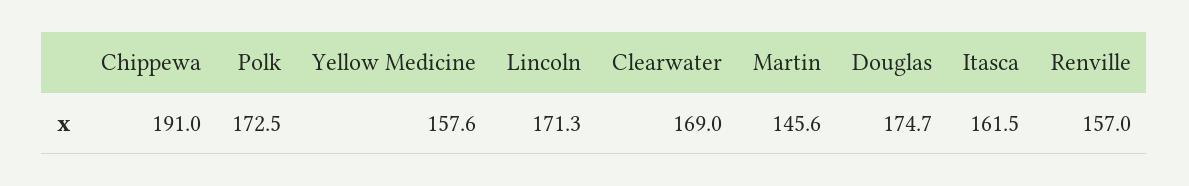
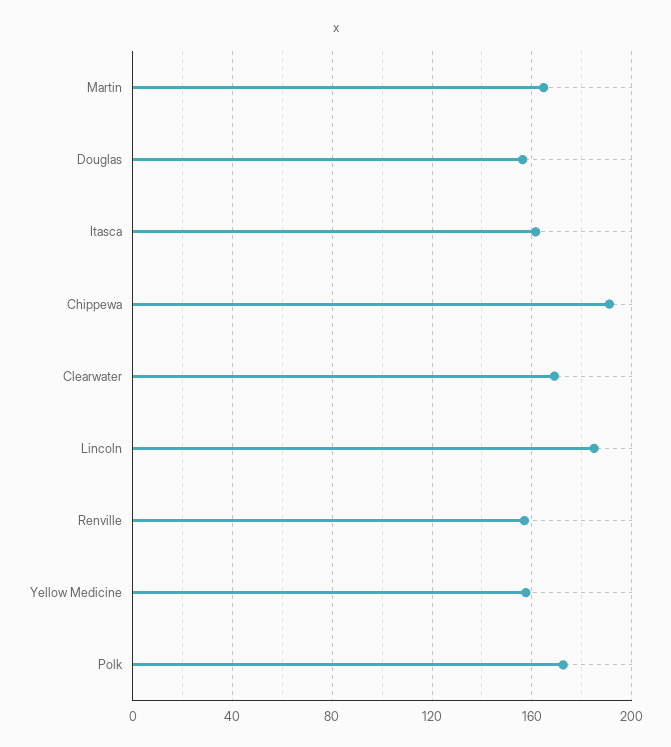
  {
    "Chippewa": 191,
    "Polk": 172.5,
    "Yellow Medicine": 157.6,
-   "Lincoln": 171.3,
+   "Lincoln": 185,
    "Clearwater": 169,
-   "Martin": 145.6,
+   "Martin": 165,
-   "Douglas": 174.7,
+   "Douglas": 155,
    "Itasca": 161.5,
    "Renville": 157
  }

